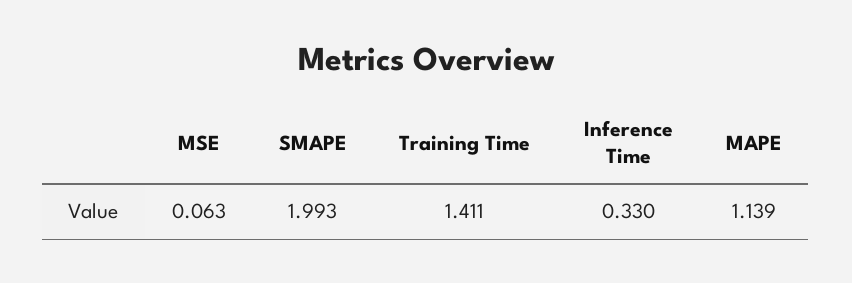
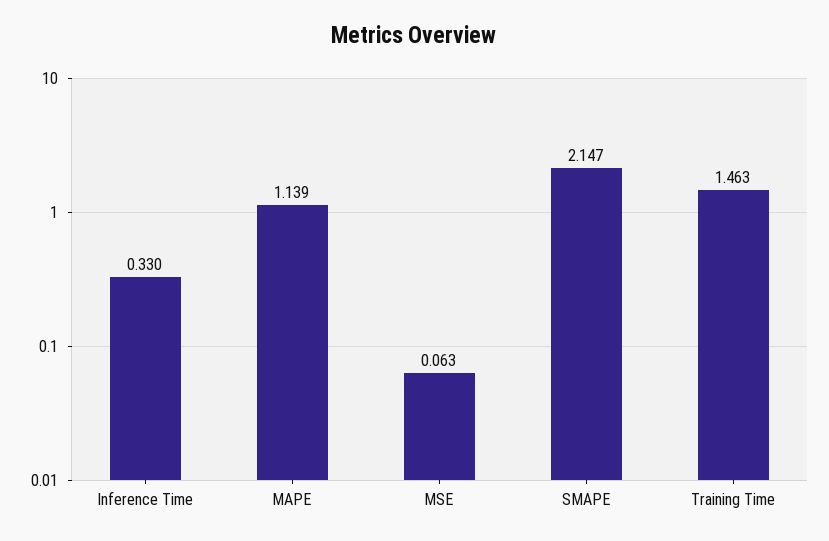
  {
    "MSE": 0.063,
-   "SMAPE": 1.993,
+   "SMAPE": 2.147,
-   "Training Time": 1.411,
+   "Training Time": 1.463,
    "Inference Time": 0.33,
    "MAPE": 1.139
  }

